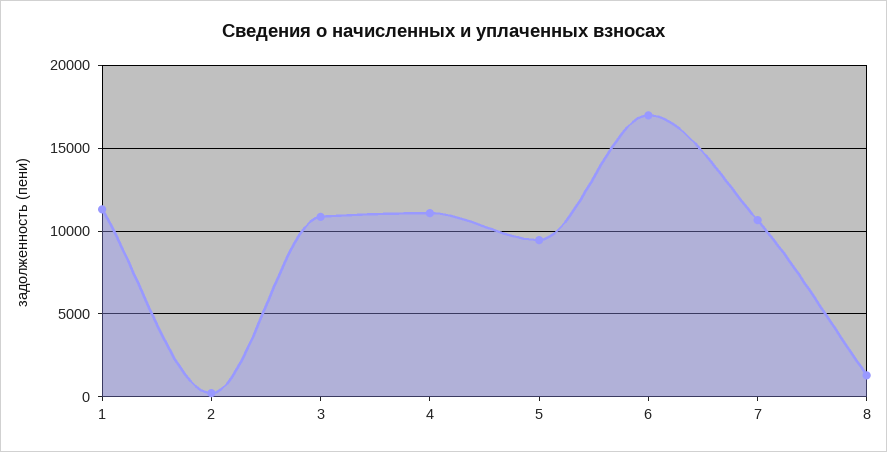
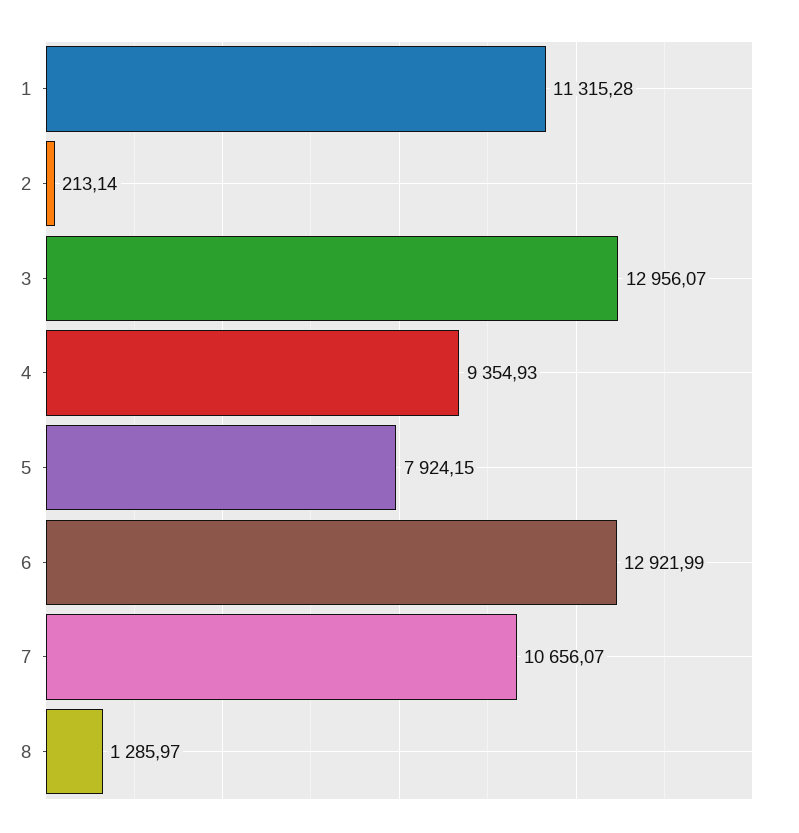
  {
    "1": 11315.28,
    "2": 213.14,
-   "3": 11000,
+   "3": 12956.07,
-   "4": 11000,
+   "4": 9354.93,
-   "5": 9500,
+   "5": 7924.15,
-   "6": 17000,
+   "6": 12921.99,
    "7": 10656.07,
    "8": 1285.97
  }

